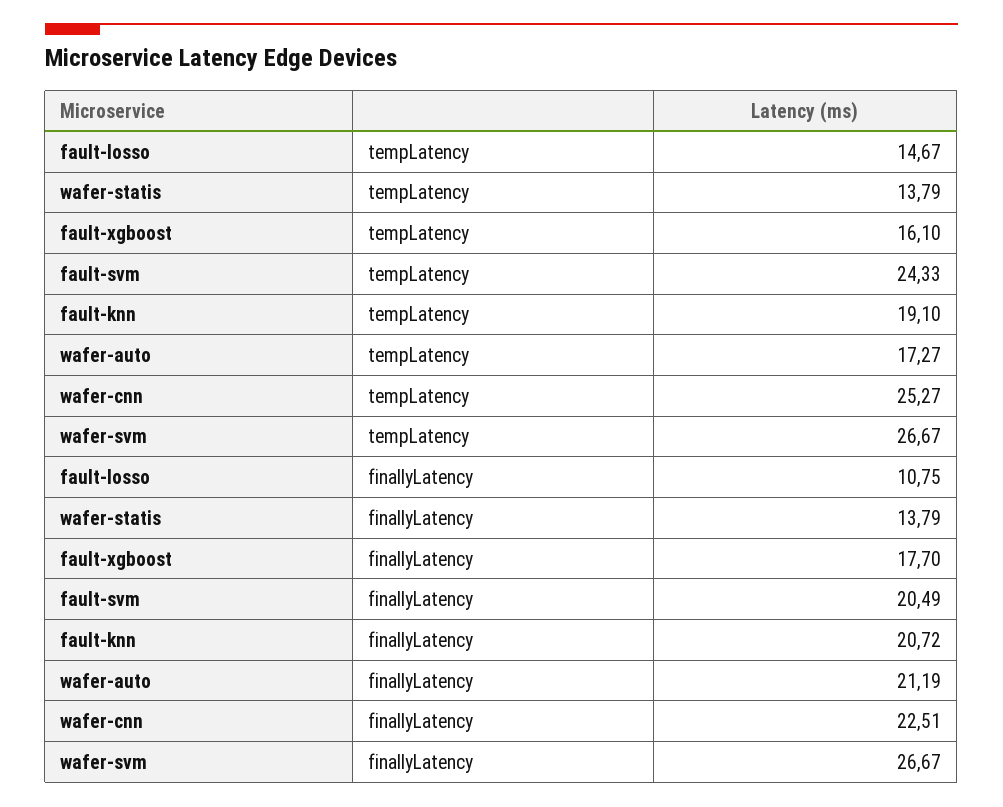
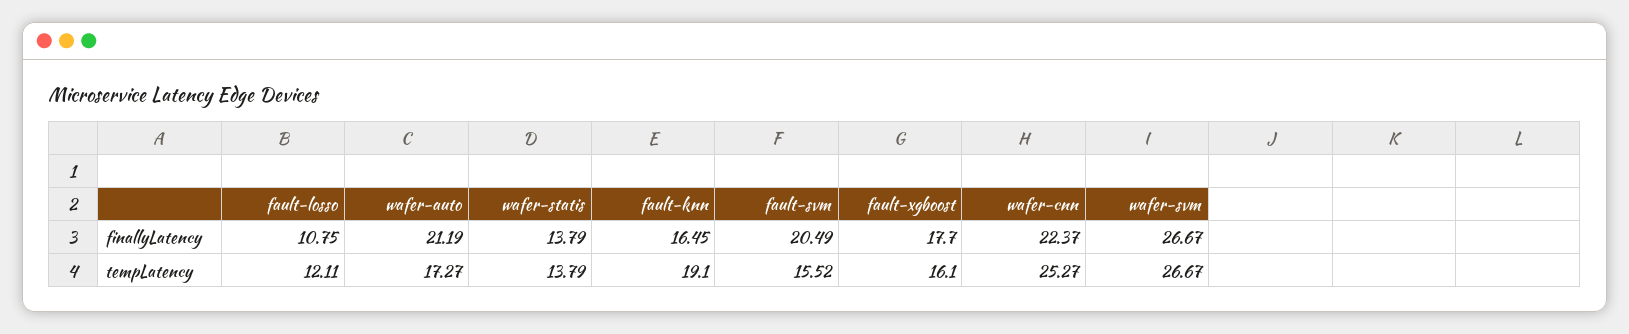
  {
    "fault-losso": {
-     "tempLatency": 14.67,
+     "tempLatency": 12.11,
      "finallyLatency": 10.75
    },
    "wafer-statis": {
      "tempLatency": 13.79,
      "finallyLatency": 13.79
    },
    "fault-xgboost": {
      "tempLatency": 16.1,
      "finallyLatency": 17.7
    },
    "fault-svm": {
-     "tempLatency": 24.33,
+     "tempLatency": 15.52,
      "finallyLatency": 20.49
    },
    "fault-knn": {
      "tempLatency": 19.1,
-     "finallyLatency": 20.72
+     "finallyLatency": 16.45
    },
    "wafer-auto": {
      "tempLatency": 17.27,
      "finallyLatency": 21.19
    },
    "wafer-cnn": {
      "tempLatency": 25.27,
-     "finallyLatency": 22.51
+     "finallyLatency": 22.37
    },
    "wafer-svm": {
      "tempLatency": 26.67,
      "finallyLatency": 26.67
    }
  }

